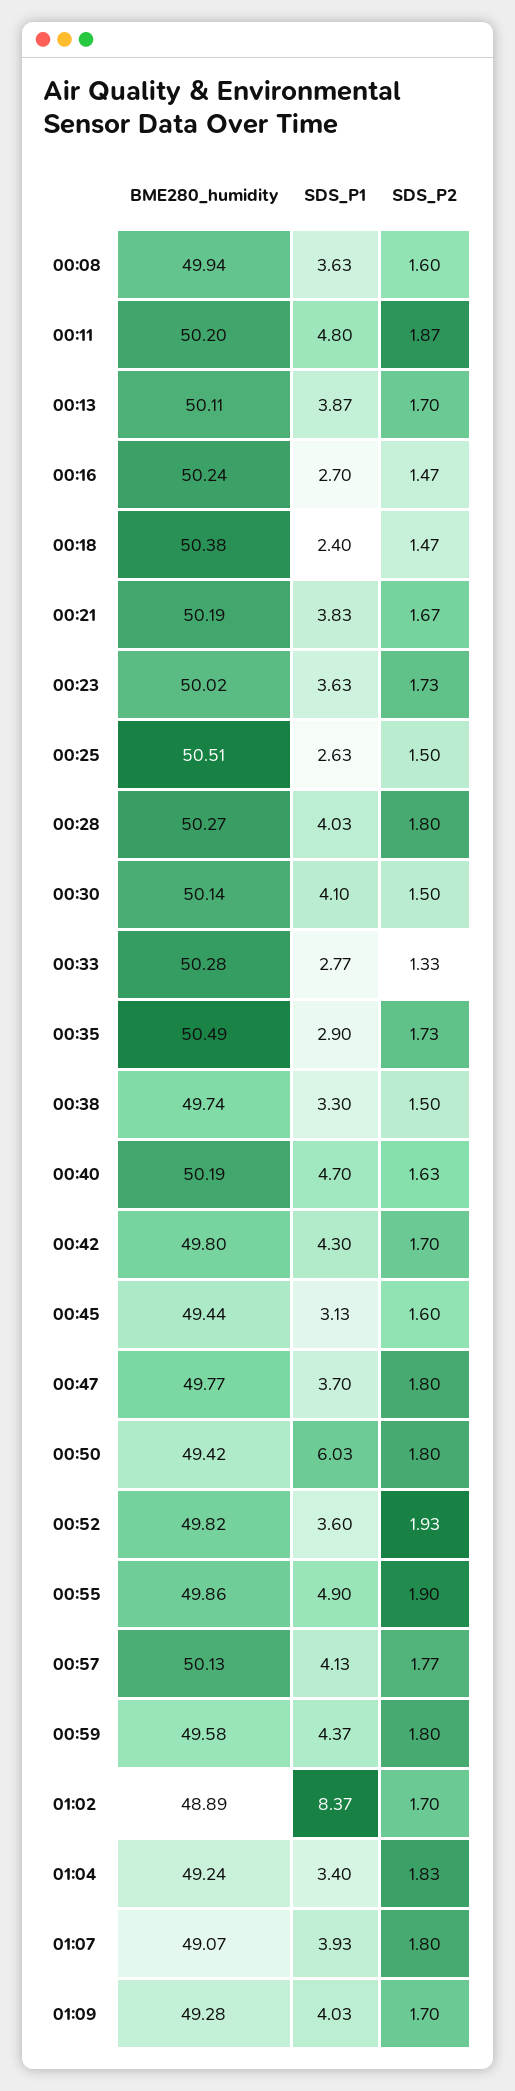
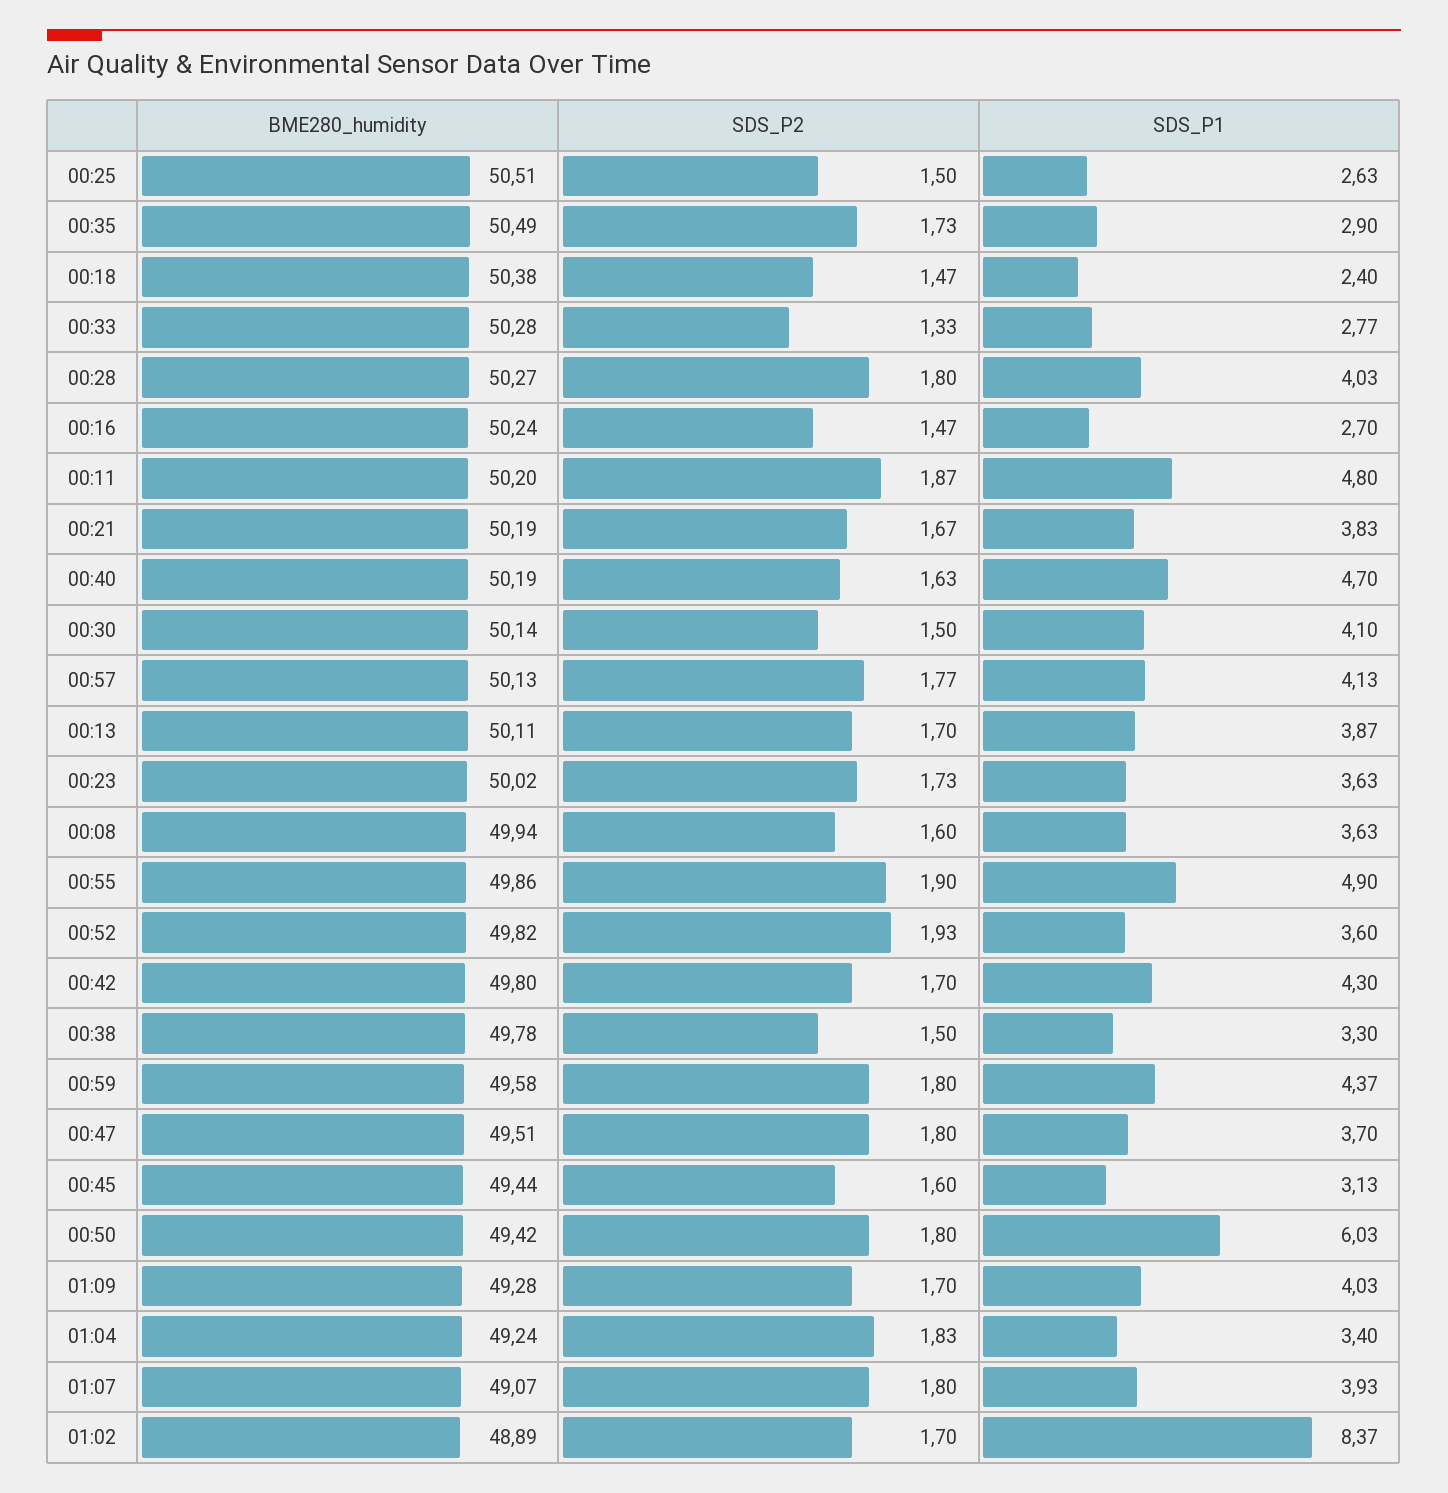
  {
    "BME280_humidity": {
      "00:08": 49.94,
      "00:11": 50.2,
      "00:13": 50.11,
      "00:16": 50.24,
      "00:18": 50.38,
      "00:21": 50.19,
      "00:23": 50.02,
      "00:25": 50.51,
      "00:28": 50.27,
      "00:30": 50.14,
      "00:33": 50.28,
      "00:35": 50.49,
-     "00:38": 49.74,
+     "00:38": 49.78,
      "00:40": 50.19,
      "00:42": 49.8,
      "00:45": 49.44,
-     "00:47": 49.77,
+     "00:47": 49.51,
      "00:50": 49.42,
      "00:52": 49.82,
      "00:55": 49.86,
      "00:57": 50.13,
      "00:59": 49.58,
      "01:02": 48.89,
      "01:04": 49.24,
      "01:07": 49.07,
      "01:09": 49.28
    },
    "SDS_P1": {
      "00:08": 3.63,
      "00:11": 4.8,
      "00:13": 3.87,
      "00:16": 2.7,
      "00:18": 2.4,
      "00:21": 3.83,
      "00:23": 3.63,
      "00:25": 2.63,
      "00:28": 4.03,
      "00:30": 4.1,
      "00:33": 2.77,
      "00:35": 2.9,
      "00:38": 3.3,
      "00:40": 4.7,
      "00:42": 4.3,
      "00:45": 3.13,
      "00:47": 3.7,
      "00:50": 6.03,
      "00:52": 3.6,
      "00:55": 4.9,
      "00:57": 4.13,
      "00:59": 4.37,
      "01:02": 8.37,
      "01:04": 3.4,
      "01:07": 3.93,
      "01:09": 4.03
    },
    "SDS_P2": {
      "00:08": 1.6,
      "00:11": 1.87,
      "00:13": 1.7,
      "00:16": 1.47,
      "00:18": 1.47,
      "00:21": 1.67,
      "00:23": 1.73,
      "00:25": 1.5,
      "00:28": 1.8,
      "00:30": 1.5,
      "00:33": 1.33,
      "00:35": 1.73,
      "00:38": 1.5,
      "00:40": 1.63,
      "00:42": 1.7,
      "00:45": 1.6,
      "00:47": 1.8,
      "00:50": 1.8,
      "00:52": 1.93,
      "00:55": 1.9,
      "00:57": 1.77,
      "00:59": 1.8,
      "01:02": 1.7,
      "01:04": 1.83,
      "01:07": 1.8,
      "01:09": 1.7
    }
  }

